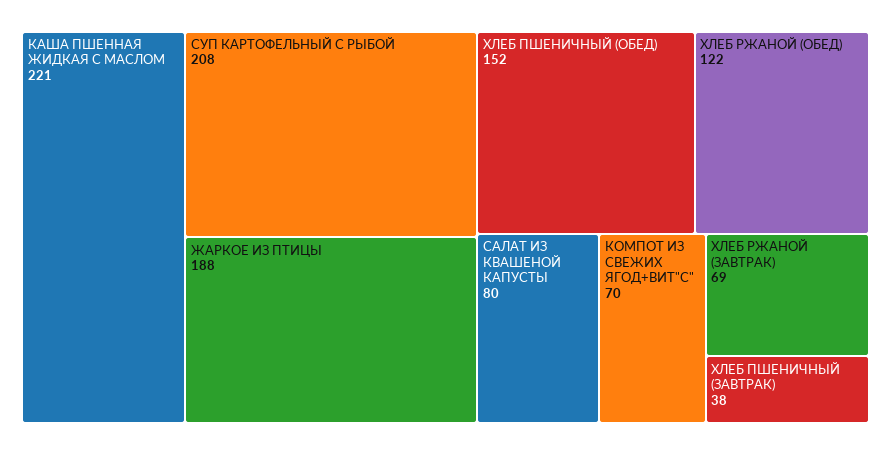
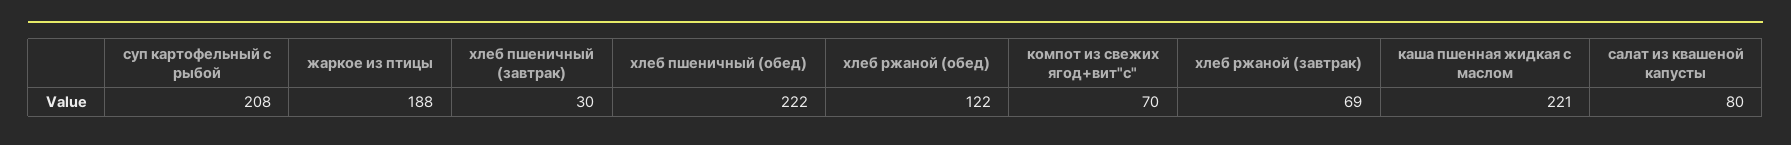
  {
    "КАША ПШЕННАЯ ЖИДКАЯ С МАСЛОМ": 221,
    "СУП КАРТОФЕЛЬНЫЙ С РЫБОЙ": 208,
    "ЖАРКОЕ ИЗ ПТИЦЫ": 188,
-   "ХЛЕБ ПШЕНИЧНЫЙ (ОБЕД)": 152,
+   "ХЛЕБ ПШЕНИЧНЫЙ (ОБЕД)": 222,
    "ХЛЕБ РЖАНОЙ (ОБЕД)": 122,
    "САЛАТ ИЗ КВАШЕНОЙ КАПУСТЫ": 80,
    "КОМПОТ ИЗ СВЕЖИХ ЯГОД+ВИТ\"С\"": 70,
    "ХЛЕБ РЖАНОЙ (ЗАВТРАК)": 69,
-   "ХЛЕБ ПШЕНИЧНЫЙ (ЗАВТРАК)": 38
+   "ХЛЕБ ПШЕНИЧНЫЙ (ЗАВТРАК)": 30
  }

